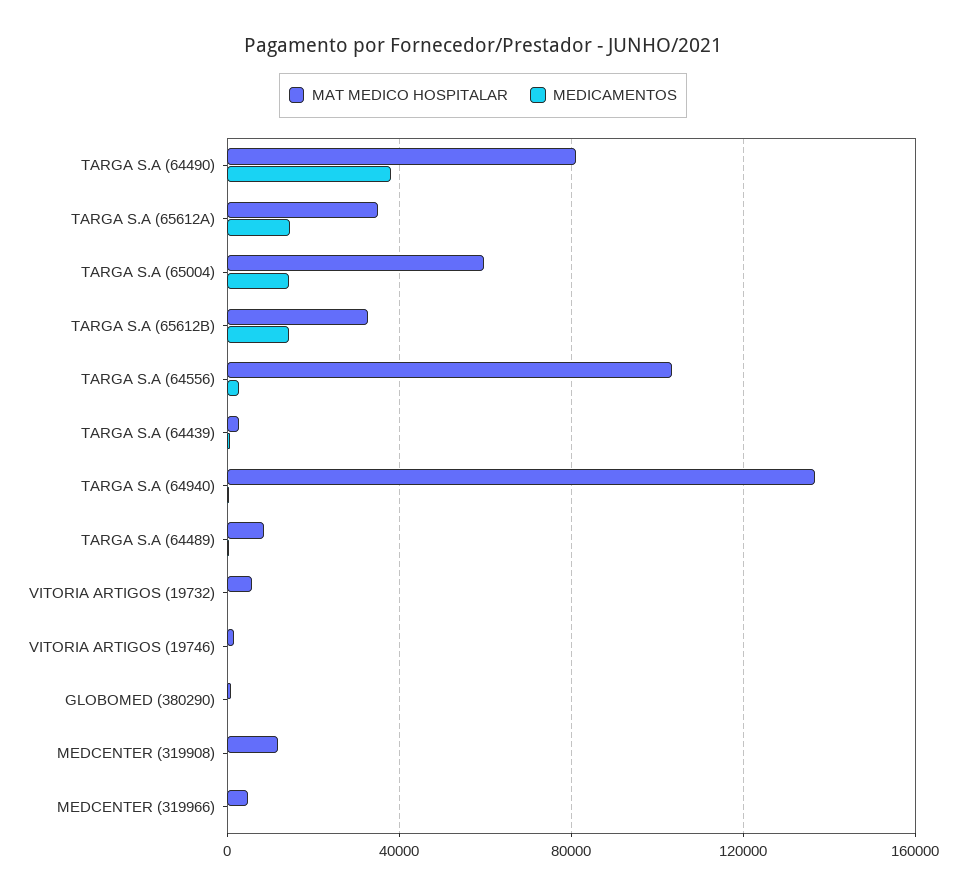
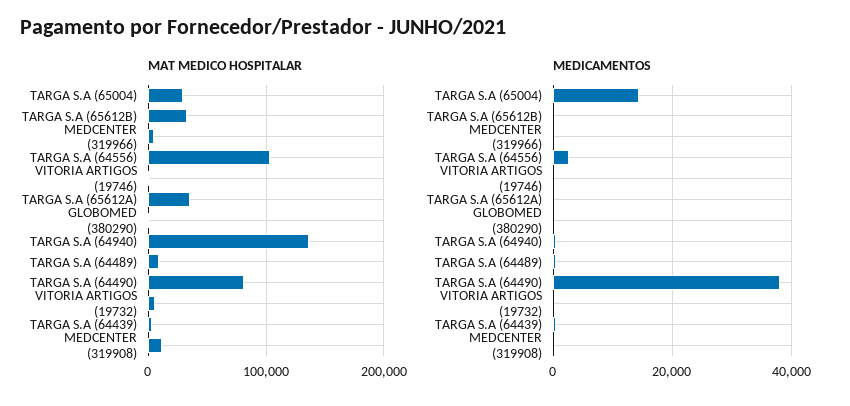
  {
    "MAT MEDICO HOSPITALAR": {
      "TARGA S.A (64490)": 80000,
      "TARGA S.A (65612A)": 35000,
-     "TARGA S.A (65004)": 60000,
+     "TARGA S.A (65004)": 30000,
      "TARGA S.A (65612B)": 35000,
      "TARGA S.A (64556)": 105000,
      "TARGA S.A (64439)": 5000,
      "TARGA S.A (64940)": 135000,
      "TARGA S.A (64489)": 10000,
      "VITORIA ARTIGOS (19732)": 5000,
      "VITORIA ARTIGOS (19746)": 0,
      "GLOBOMED (380290)": 0,
      "MEDCENTER (319908)": 10000,
      "MEDCENTER (319966)": 5000
    },
    "MEDICAMENTOS": {
      "TARGA S.A (64490)": 38000,
-     "TARGA S.A (65612A)": 15000,
+     "TARGA S.A (65612A)": 0,
      "TARGA S.A (65004)": 14000,
-     "TARGA S.A (65612B)": 15000,
+     "TARGA S.A (65612B)": 0,
      "TARGA S.A (64556)": 2000,
      "TARGA S.A (64439)": 0,
      "TARGA S.A (64940)": 0,
      "TARGA S.A (64489)": 0,
      "VITORIA ARTIGOS (19732)": 0,
      "VITORIA ARTIGOS (19746)": 0,
      "GLOBOMED (380290)": 0,
      "MEDCENTER (319908)": 0,
      "MEDCENTER (319966)": 0
    }
  }

